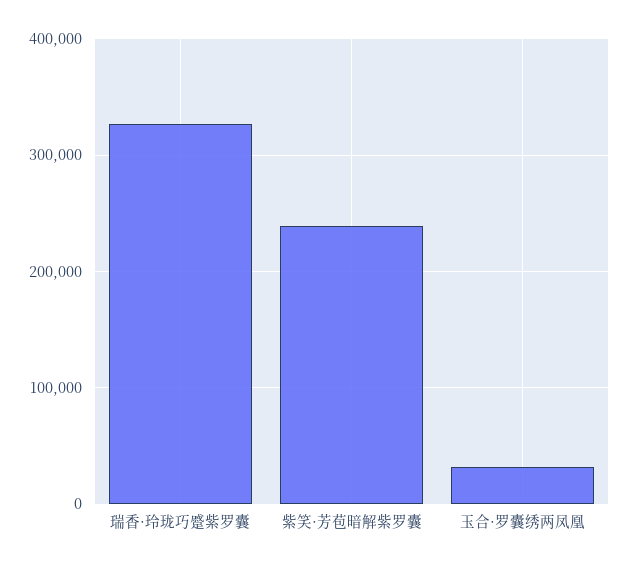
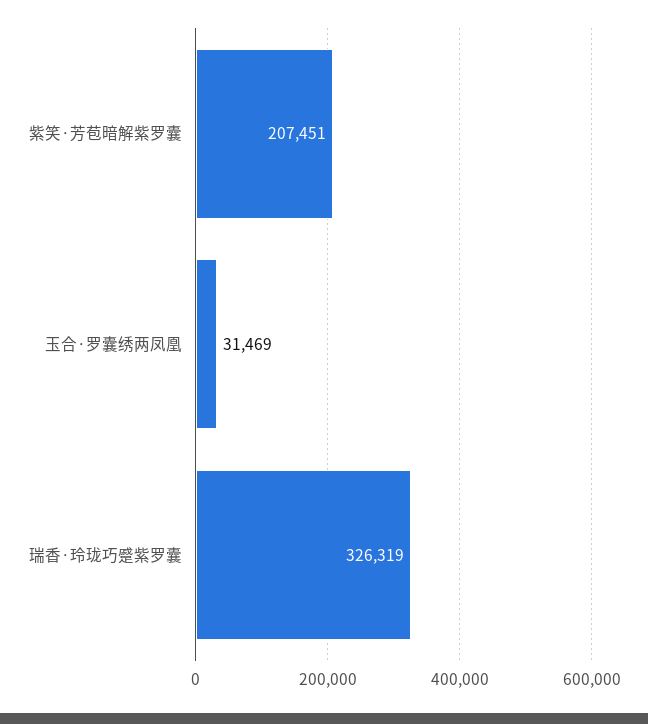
  {
    "瑞香·玲珑巧蹙紫罗囊": 326319,
-   "紫笑·芳苞暗解紫罗囊": 240000,
+   "紫笑·芳苞暗解紫罗囊": 207451,
    "玉合·罗囊绣两凤凰": 31469
  }

